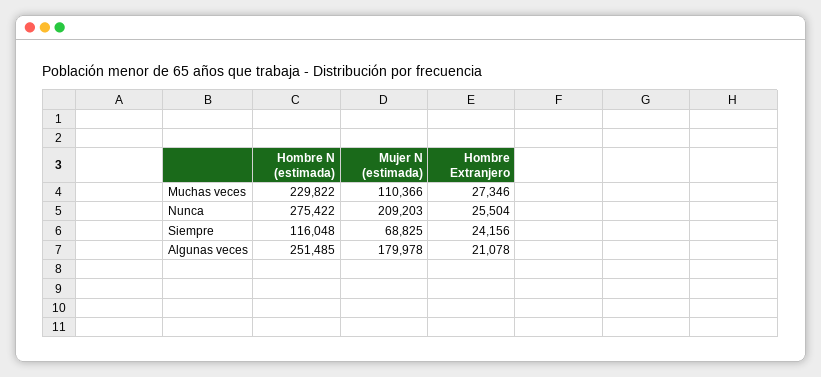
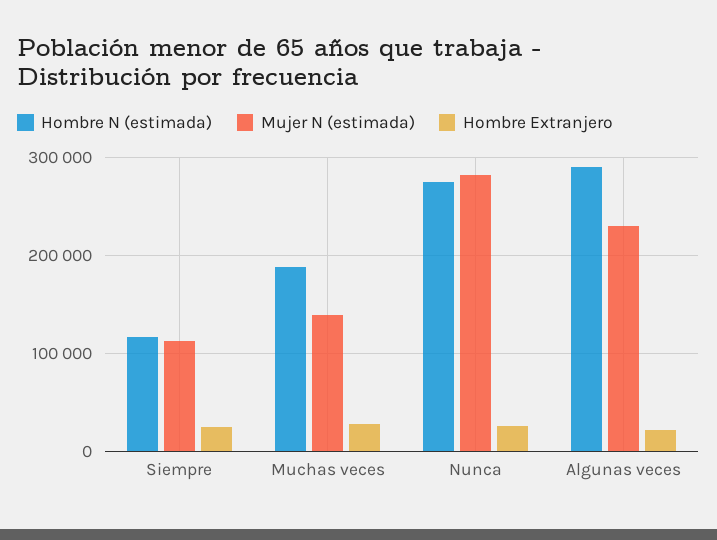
  {
    "Hombre N (estimada)": {
-     "Muchas veces": 229822,
+     "Muchas veces": 190000,
      "Nunca": 275422,
      "Siempre": 116048,
-     "Algunas veces": 251485
+     "Algunas veces": 290000
    },
    "Mujer N (estimada)": {
-     "Muchas veces": 110366,
+     "Muchas veces": 140000,
-     "Nunca": 209203,
+     "Nunca": 280000,
-     "Siempre": 68825,
+     "Siempre": 110000,
-     "Algunas veces": 179978
+     "Algunas veces": 230000
    },
    "Hombre Extranjero": {
      "Muchas veces": 27346,
      "Nunca": 25504,
      "Siempre": 24156,
      "Algunas veces": 21078
    }
  }

